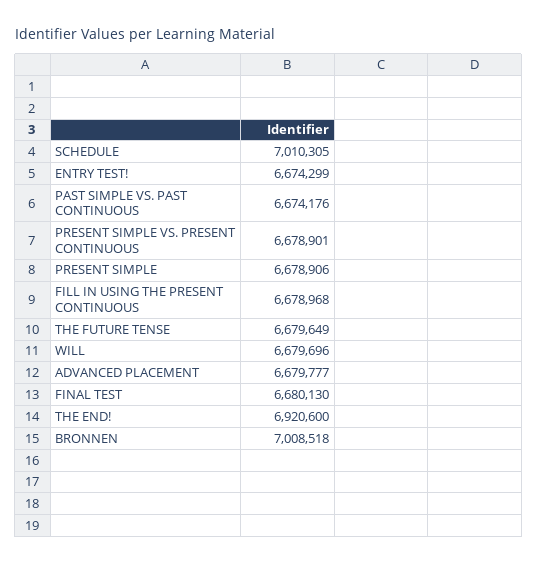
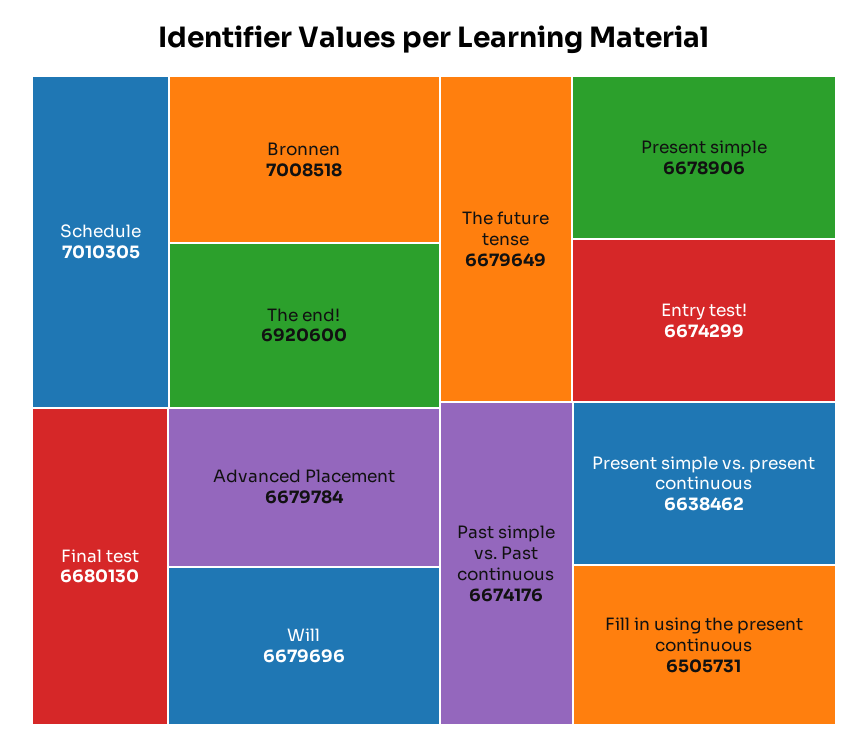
  {
    "SCHEDULE": 7010305,
    "ENTRY TEST!": 6674299,
    "PAST SIMPLE VS. PAST CONTINUOUS": 6674176,
-   "PRESENT SIMPLE VS. PRESENT CONTINUOUS": 6678901,
+   "PRESENT SIMPLE VS. PRESENT CONTINUOUS": 6638462,
    "PRESENT SIMPLE": 6678906,
-   "FILL IN USING THE PRESENT CONTINUOUS": 6678968,
+   "FILL IN USING THE PRESENT CONTINUOUS": 6505731,
    "THE FUTURE TENSE": 6679649,
    "WILL": 6679696,
-   "ADVANCED PLACEMENT": 6679777,
+   "ADVANCED PLACEMENT": 6679784,
    "FINAL TEST": 6680130,
    "THE END!": 6920600,
    "BRONNEN": 7008518
  }

